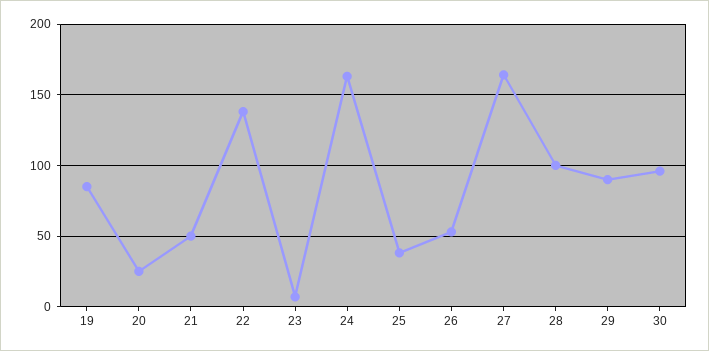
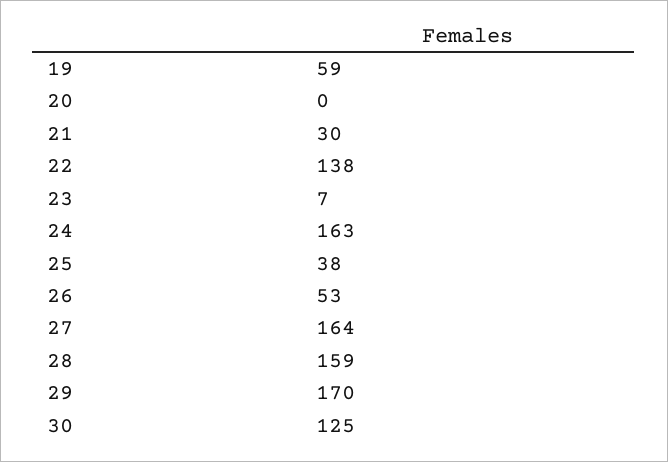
  {
-   "19": 85,
+   "19": 59,
-   "20": 25,
+   "20": 0,
-   "21": 50,
+   "21": 30,
    "22": 138,
    "23": 7,
    "24": 163,
    "25": 38,
    "26": 53,
    "27": 164,
-   "28": 100,
+   "28": 159,
-   "29": 90,
+   "29": 170,
-   "30": 95
+   "30": 125
  }

